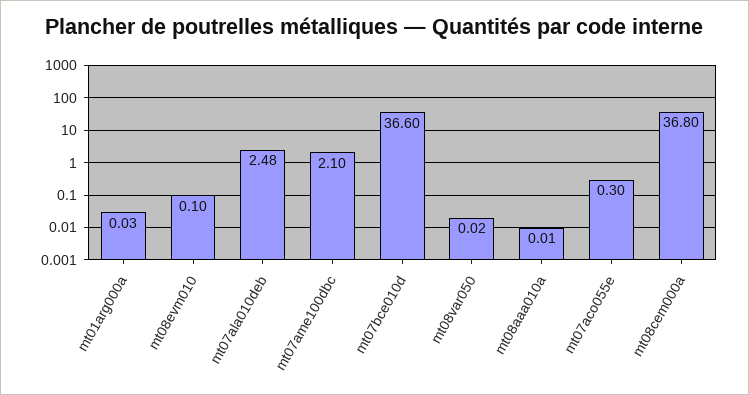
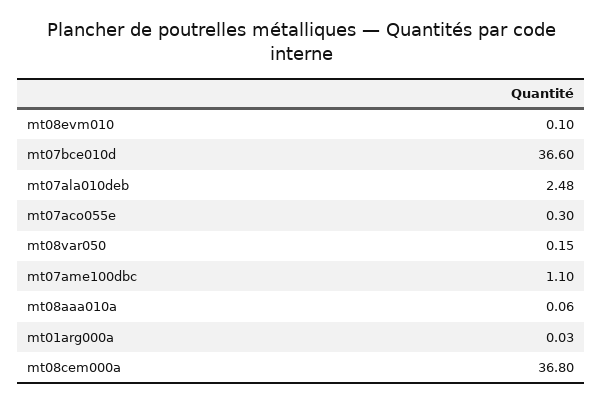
  {
    "mt01arg000a": 0.03,
    "mt08evm010": 0.1,
    "mt07ala010deb": 2.48,
-   "mt07ame100dbc": 2.1,
+   "mt07ame100dbc": 1.1,
    "mt07bce010d": 36.6,
-   "mt08var050": 0.02,
+   "mt08var050": 0.15,
-   "mt08aaa010a": 0.01,
+   "mt08aaa010a": 0.06,
    "mt07aco055e": 0.3,
    "mt08cem000a": 36.8
  }

